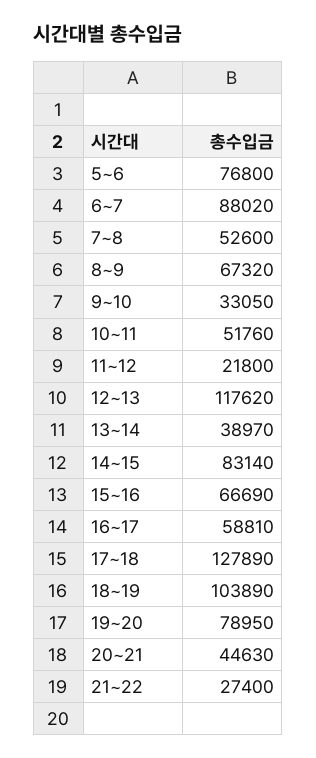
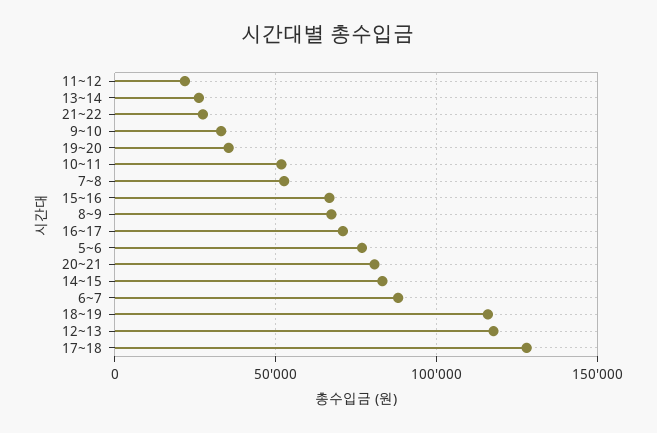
  {
    "5~6": 76800,
    "6~7": 88020,
    "7~8": 52600,
    "8~9": 67320,
    "9~10": 33050,
    "10~11": 51760,
    "11~12": 21800,
    "12~13": 117620,
-   "13~14": 38970,
+   "13~14": 25000,
    "14~15": 83140,
    "15~16": 66690,
-   "16~17": 58810,
+   "16~17": 70000,
    "17~18": 127890,
-   "18~19": 103890,
+   "18~19": 115000,
-   "19~20": 78950,
+   "19~20": 35000,
-   "20~21": 44630,
+   "20~21": 80000,
    "21~22": 27400
  }

